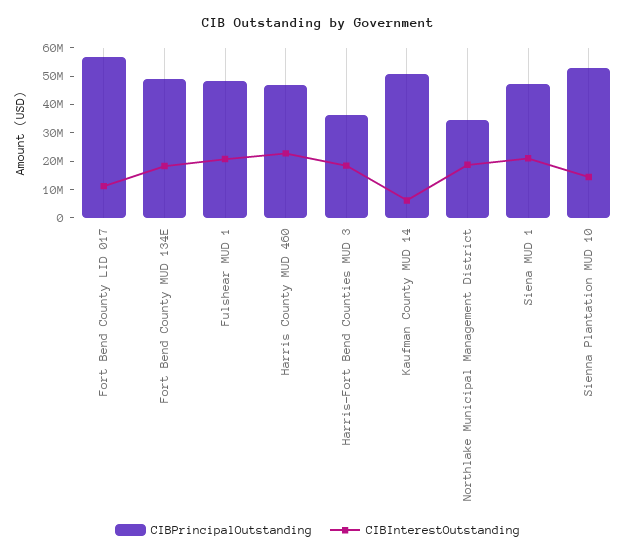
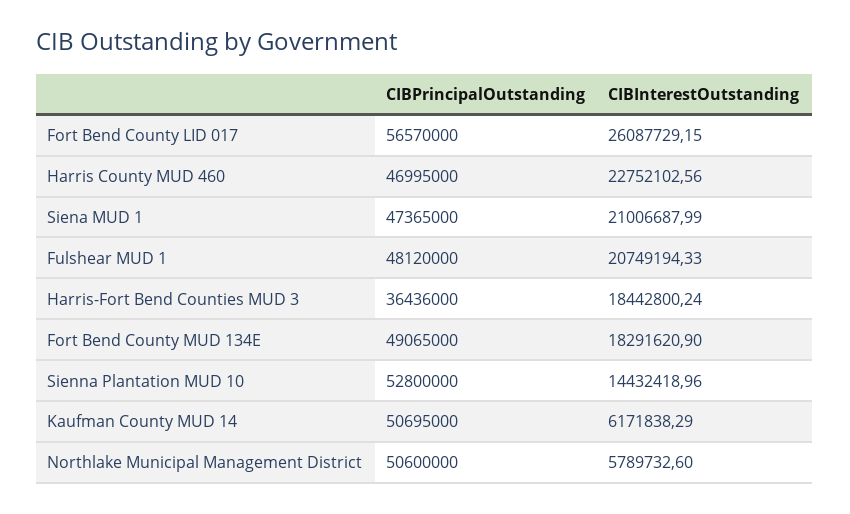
  {
    "CIBPrincipalOutstanding": {
      "Fort Bend County LID 017": 56570000,
      "Fort Bend County MUD 134E": 49065000,
      "Fulshear MUD 1": 48120000,
      "Harris County MUD 460": 46995000,
      "Harris-Fort Bend Counties MUD 3": 36436000,
      "Kaufman County MUD 14": 50695000,
-     "Northlake Municipal Management District": 35000000,
+     "Northlake Municipal Management District": 50600000,
      "Siena MUD 1": 47365000,
      "Sienna Plantation MUD 10": 52800000
    },
    "CIBInterestOutstanding": {
-     "Fort Bend County LID 017": 10000000,
+     "Fort Bend County LID 017": 26087729.15,
      "Fort Bend County MUD 134E": 18291620.9,
      "Fulshear MUD 1": 20749194.33,
      "Harris County MUD 460": 22752102.56,
      "Harris-Fort Bend Counties MUD 3": 18442800.24,
      "Kaufman County MUD 14": 6171838.29,
-     "Northlake Municipal Management District": 20000000,
+     "Northlake Municipal Management District": 5789732.6,
      "Siena MUD 1": 21006687.99,
      "Sienna Plantation MUD 10": 14432418.96
    }
  }

